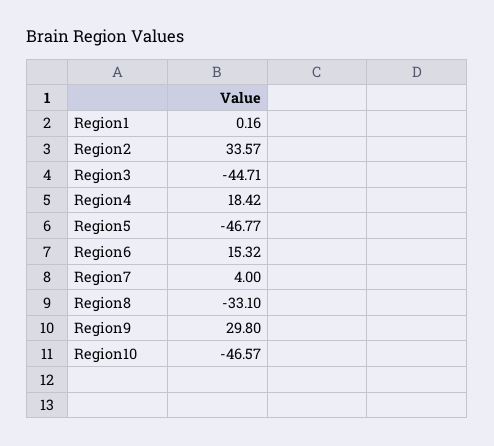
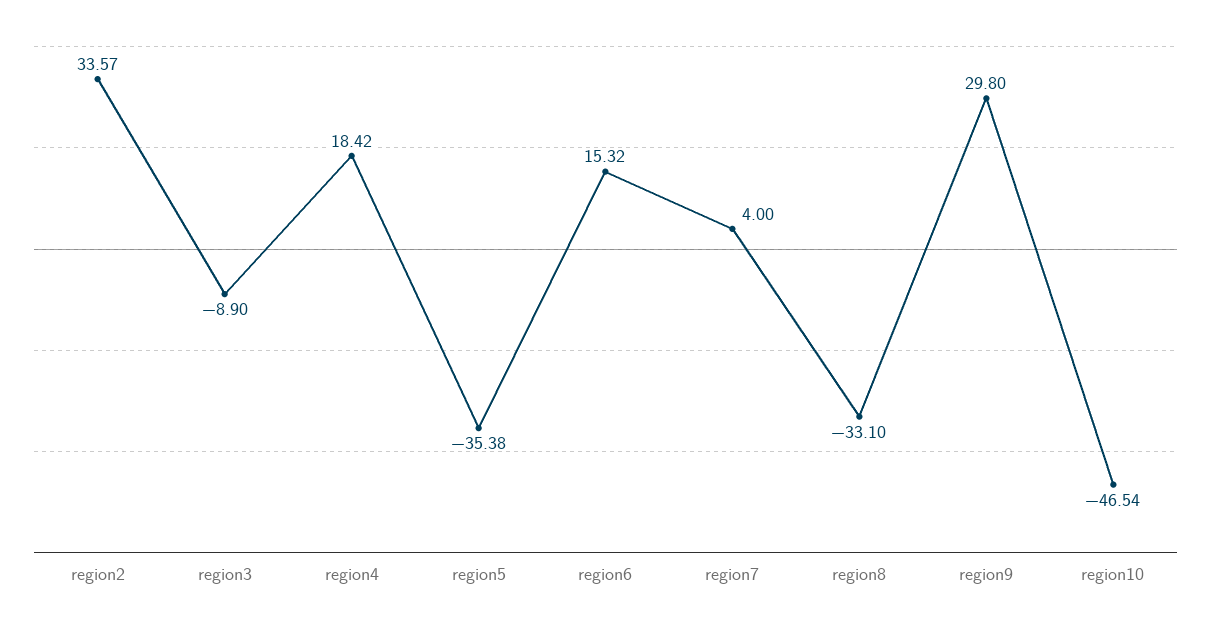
  {
-   "Region1": 0.16,
    "Region2": 33.57,
-   "Region3": -44.71,
+   "Region3": -8.9,
    "Region4": 18.42,
-   "Region5": -46.77,
+   "Region5": -35.38,
    "Region6": 15.32,
    "Region7": 4,
    "Region8": -33.1,
    "Region9": 29.8,
-   "Region10": -46.57
+   "Region10": -46.54
  }

